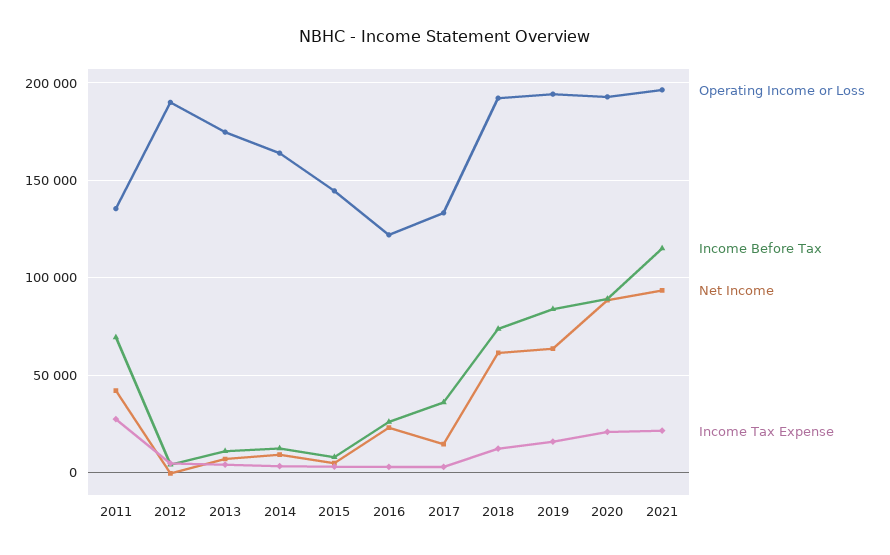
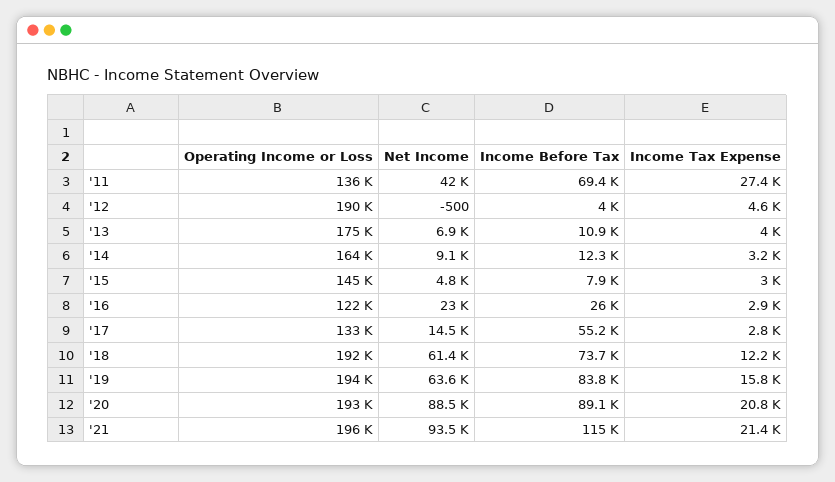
  {
    "Operating Income or Loss": {
      "2011": 136000,
      "2012": 190000,
      "2013": 175000,
      "2014": 164000,
      "2015": 145000,
      "2016": 122000,
      "2017": 133000,
      "2018": 192000,
      "2019": 194000,
      "2020": 193000,
      "2021": 196000
    },
    "Income Before Tax": {
      "2011": 69400,
      "2012": 4000,
      "2013": 10900,
      "2014": 12300,
      "2015": 7900,
      "2016": 26000,
-     "2017": 35000,
+     "2017": 55200,
      "2018": 73700,
      "2019": 83800,
      "2020": 89100,
      "2021": 115000
    },
    "Net Income": {
      "2011": 42000,
      "2012": -500,
      "2013": 6900,
      "2014": 9100,
      "2015": 4800,
      "2016": 23000,
      "2017": 14500,
      "2018": 61400,
      "2019": 63600,
      "2020": 88500,
      "2021": 93500
    },
    "Income Tax Expense": {
      "2011": 27400,
      "2012": 4600,
      "2013": 4000,
      "2014": 3200,
      "2015": 3000,
      "2016": 2900,
      "2017": 2800,
      "2018": 12200,
      "2019": 15800,
      "2020": 20800,
      "2021": 21400
    }
  }

